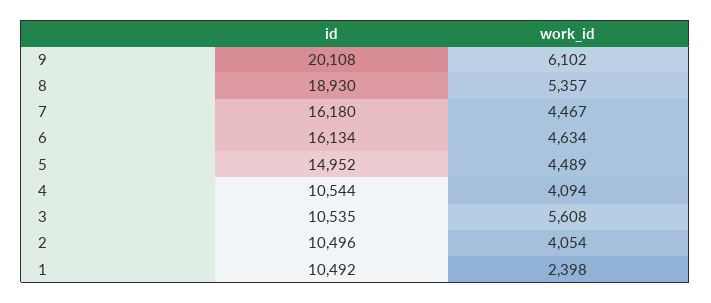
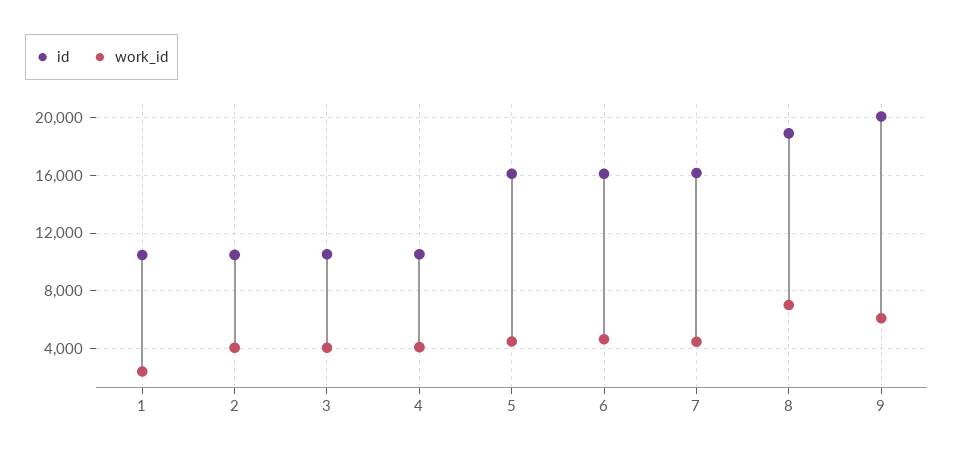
  {
    "id": {
      "9": 20108,
      "8": 18930,
      "7": 16180,
      "6": 16134,
-     "5": 14952,
+     "5": 16000,
      "4": 10544,
      "3": 10535,
      "2": 10496,
      "1": 10492
    },
    "work_id": {
      "9": 6102,
-     "8": 5357,
+     "8": 7000,
      "7": 4467,
      "6": 4634,
      "5": 4489,
      "4": 4094,
-     "3": 5608,
+     "3": 4000,
      "2": 4054,
      "1": 2398
    }
  }

